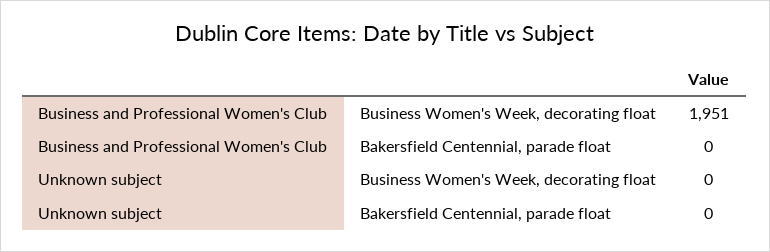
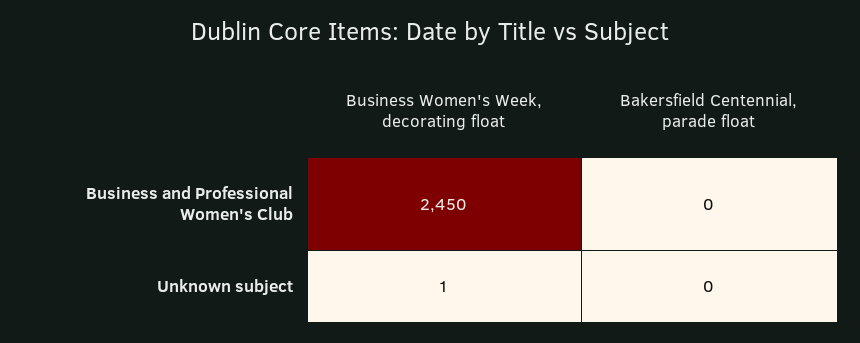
  {
    "Business and Professional Women's Club": {
-     "Business Women's Week, decorating float": 1951,
+     "Business Women's Week, decorating float": 2450,
      "Bakersfield Centennial, parade float": 0
    },
    "Unknown subject": {
-     "Business Women's Week, decorating float": 0,
+     "Business Women's Week, decorating float": 1,
      "Bakersfield Centennial, parade float": 0
    }
  }

